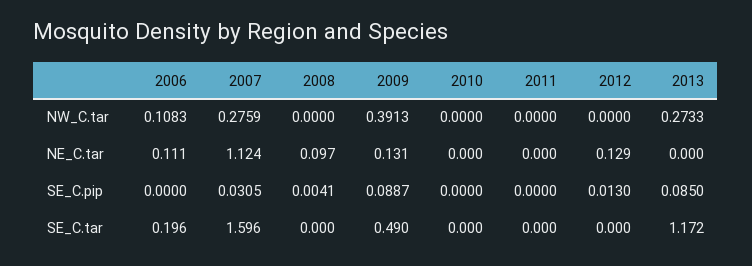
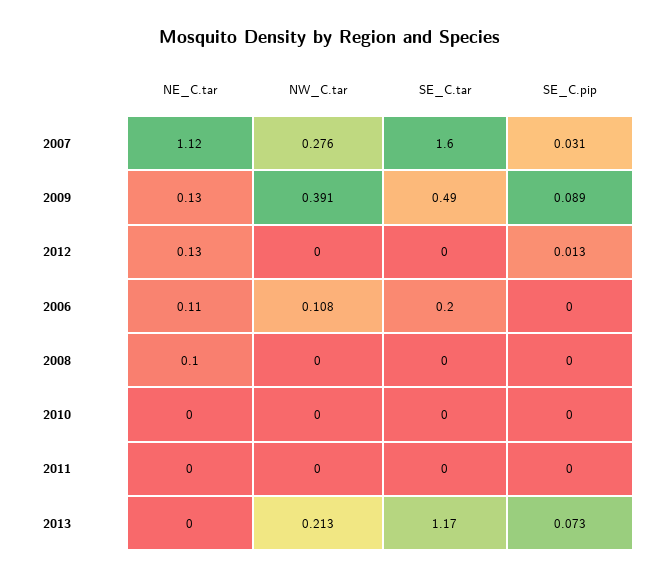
  {
    "2006": {
      "NW_C.tar": 0.1083,
      "NE_C.tar": 0.111,
      "SE_C.pip": 0,
      "SE_C.tar": 0.196
    },
    "2007": {
      "NW_C.tar": 0.2759,
      "NE_C.tar": 1.124,
      "SE_C.pip": 0.0305,
      "SE_C.tar": 1.596
    },
    "2008": {
      "NW_C.tar": 0,
      "NE_C.tar": 0.097,
-     "SE_C.pip": 0.0041,
+     "SE_C.pip": 0,
      "SE_C.tar": 0
    },
    "2009": {
      "NW_C.tar": 0.3913,
      "NE_C.tar": 0.131,
      "SE_C.pip": 0.0887,
      "SE_C.tar": 0.49
    },
    "2010": {
      "NW_C.tar": 0,
      "NE_C.tar": 0,
      "SE_C.pip": 0,
      "SE_C.tar": 0
    },
    "2011": {
      "NW_C.tar": 0,
      "NE_C.tar": 0,
      "SE_C.pip": 0,
      "SE_C.tar": 0
    },
    "2012": {
      "NW_C.tar": 0,
      "NE_C.tar": 0.129,
      "SE_C.pip": 0.013,
      "SE_C.tar": 0
    },
    "2013": {
-     "NW_C.tar": 0.2733,
+     "NW_C.tar": 0.213,
      "NE_C.tar": 0,
-     "SE_C.pip": 0.085,
+     "SE_C.pip": 0.073,
      "SE_C.tar": 1.172
    }
  }

